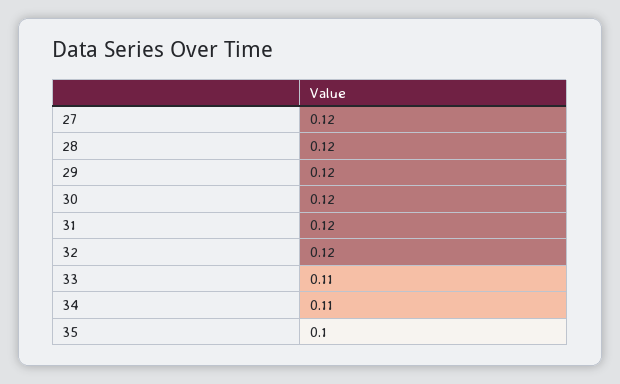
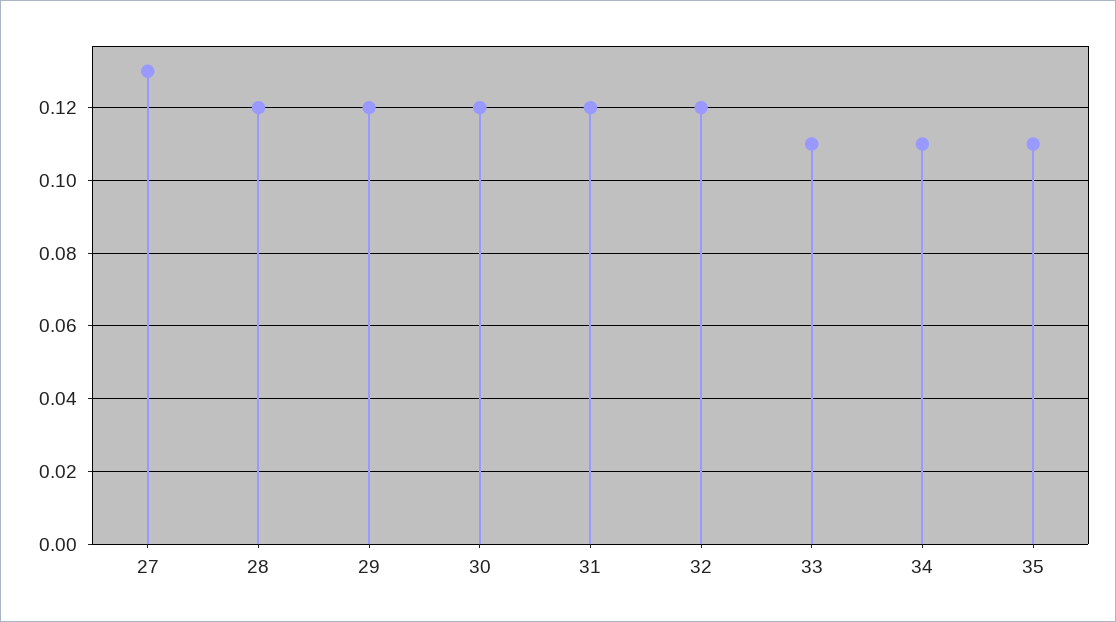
  {
-   "27": 0.12,
+   "27": 0.13,
    "28": 0.12,
    "29": 0.12,
    "30": 0.12,
    "31": 0.12,
    "32": 0.12,
    "33": 0.11,
    "34": 0.11,
-   "35": 0.1
+   "35": 0.11
  }

